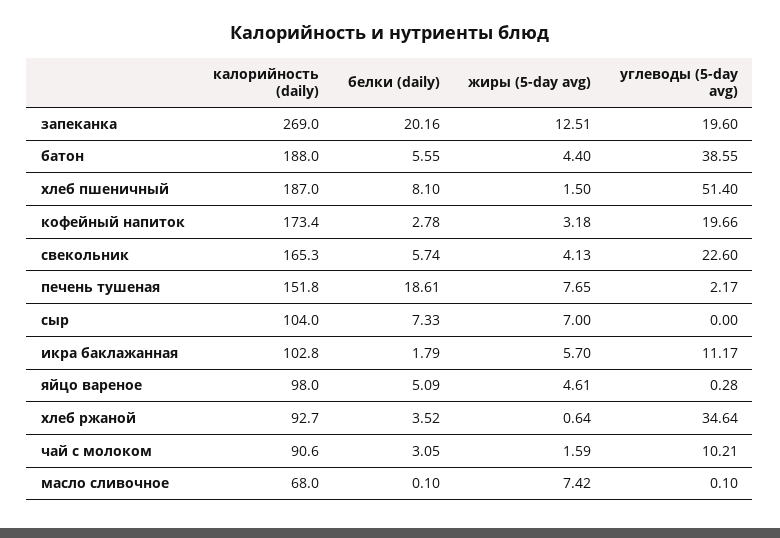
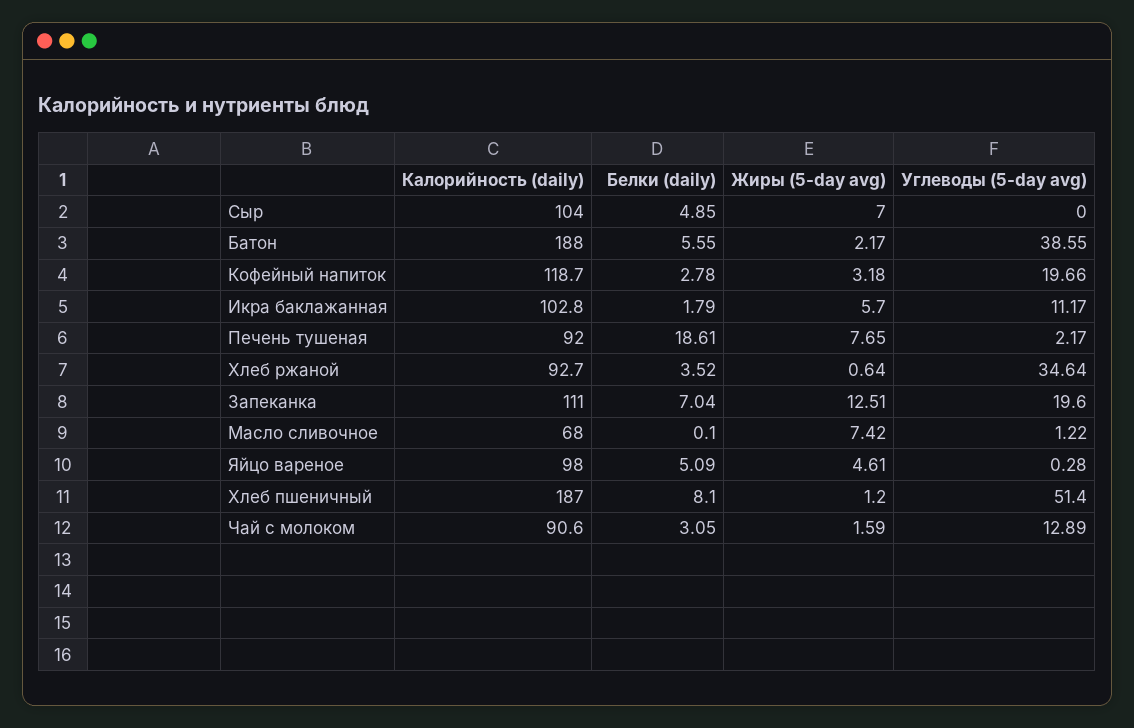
  {
    "калорийность (daily)": {
-     "запеканка": 269,
+     "запеканка": 111,
      "батон": 188,
      "хлеб пшеничный": 187,
-     "кофейный напиток": 173.4,
+     "кофейный напиток": 118.7,
-     "свекольник": 165.3,
-     "печень тушеная": 151.8,
+     "печень тушеная": 92,
      "сыр": 104,
      "икра баклажанная": 102.8,
      "яйцо вареное": 98,
      "хлеб ржаной": 92.7,
      "чай с молоком": 90.6,
      "масло сливочное": 68
    },
    "белки (daily)": {
-     "запеканка": 20.16,
+     "запеканка": 7.04,
      "батон": 5.55,
      "хлеб пшеничный": 8.1,
      "кофейный напиток": 2.78,
-     "свекольник": 5.74,
      "печень тушеная": 18.61,
-     "сыр": 7.33,
+     "сыр": 4.85,
      "икра баклажанная": 1.79,
      "яйцо вареное": 5.09,
      "хлеб ржаной": 3.52,
      "чай с молоком": 3.05,
      "масло сливочное": 0.1
    },
    "жиры (5-day avg)": {
      "запеканка": 12.51,
-     "батон": 4.4,
+     "батон": 2.17,
-     "хлеб пшеничный": 1.5,
+     "хлеб пшеничный": 1.2,
      "кофейный напиток": 3.18,
-     "свекольник": 4.13,
      "печень тушеная": 7.65,
      "сыр": 7,
      "икра баклажанная": 5.7,
      "яйцо вареное": 4.61,
      "хлеб ржаной": 0.64,
      "чай с молоком": 1.59,
      "масло сливочное": 7.42
    },
    "углеводы (5-day avg)": {
      "запеканка": 19.6,
      "батон": 38.55,
      "хлеб пшеничный": 51.4,
      "кофейный напиток": 19.66,
-     "свекольник": 22.6,
      "печень тушеная": 2.17,
      "сыр": 0,
      "икра баклажанная": 11.17,
      "яйцо вареное": 0.28,
      "хлеб ржаной": 34.64,
-     "чай с молоком": 10.21,
+     "чай с молоком": 12.89,
-     "масло сливочное": 0.1
+     "масло сливочное": 1.22
    }
  }

